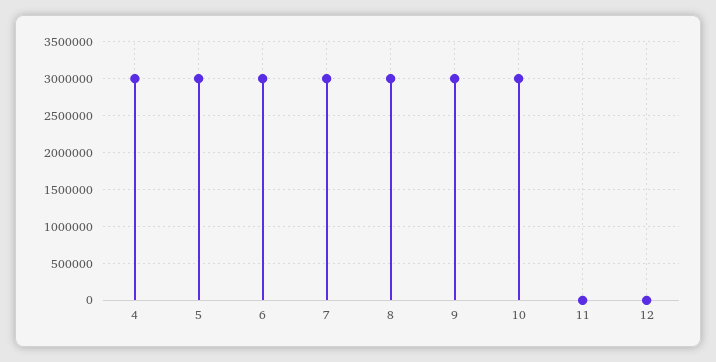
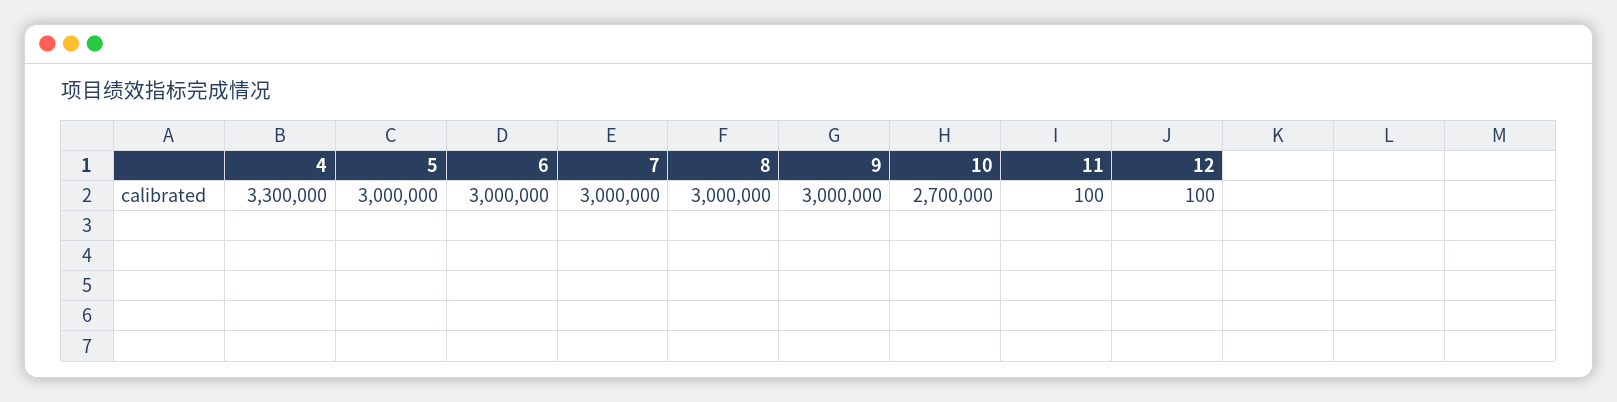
  {
-   "4": 3000000,
+   "4": 3300000,
    "5": 3000000,
    "6": 3000000,
    "7": 3000000,
    "8": 3000000,
    "9": 3000000,
-   "10": 3000000,
+   "10": 2700000,
    "11": 100,
    "12": 100
  }

